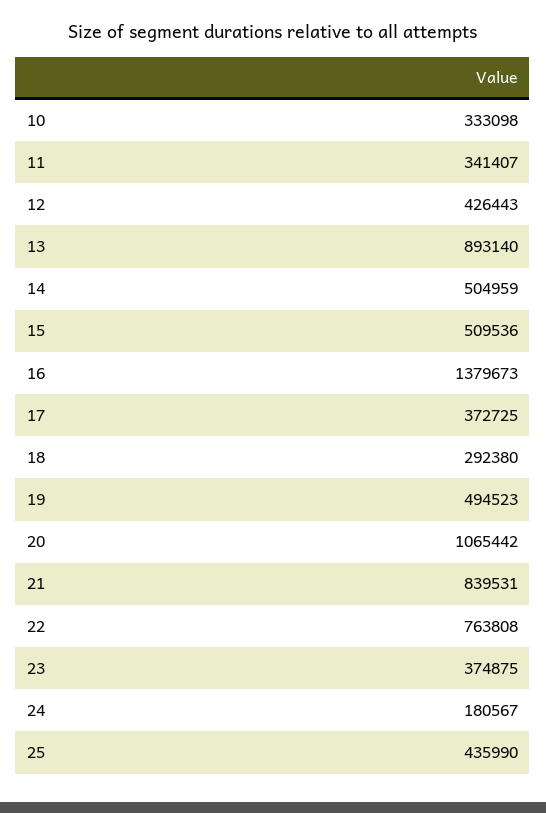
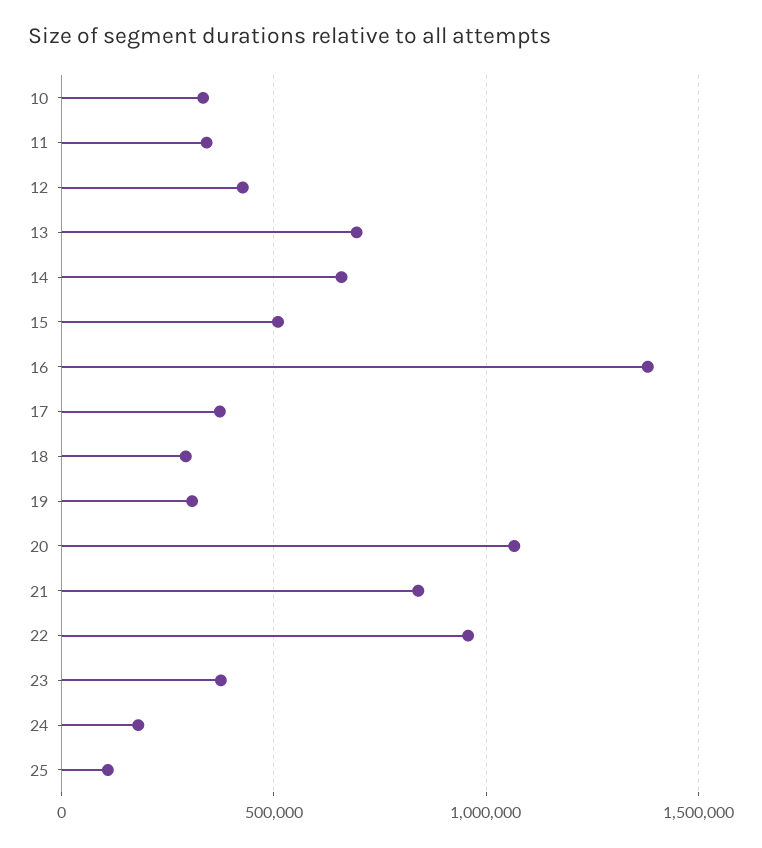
  {
    "10": 333098,
    "11": 341407,
    "12": 426443,
-   "13": 893140,
+   "13": 700000,
-   "14": 504959,
+   "14": 650000,
    "15": 509536,
    "16": 1379673,
    "17": 372725,
    "18": 292380,
-   "19": 494523,
+   "19": 300000,
    "20": 1065442,
    "21": 839531,
-   "22": 763808,
+   "22": 950000,
    "23": 374875,
    "24": 180567,
-   "25": 435990
+   "25": 100000
  }

